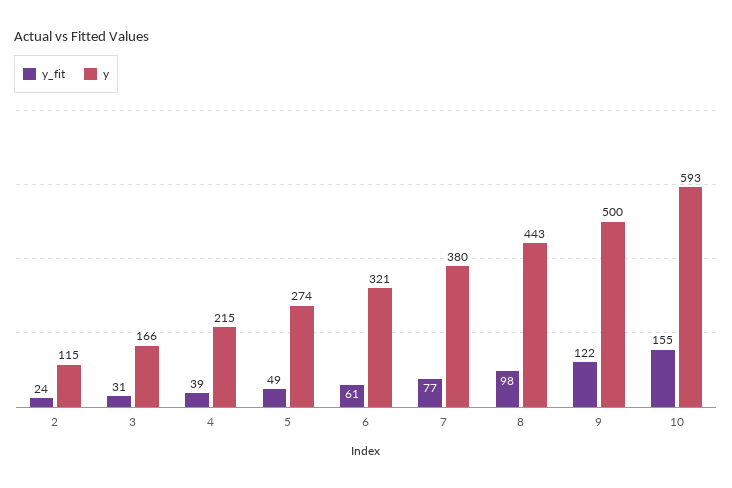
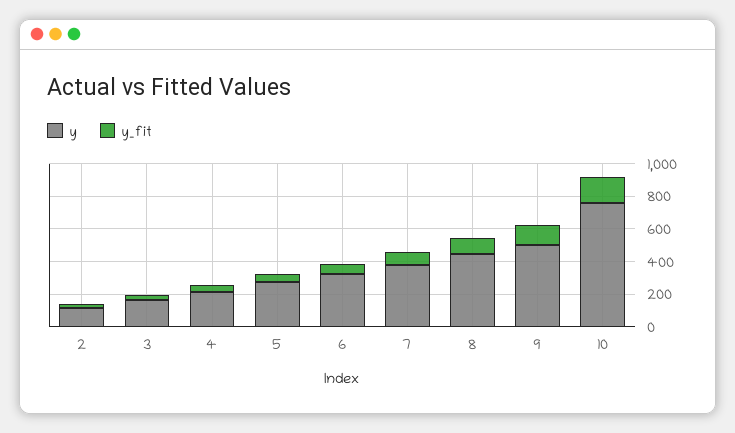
  {
    "y_fit": {
      "2": 24,
      "3": 31,
      "4": 39,
      "5": 49,
      "6": 61,
      "7": 77,
      "8": 98,
      "9": 122,
      "10": 155
    },
    "y": {
      "2": 115,
      "3": 166,
      "4": 215,
      "5": 274,
      "6": 321,
      "7": 380,
      "8": 443,
      "9": 500,
-     "10": 593
+     "10": 750
    }
  }

